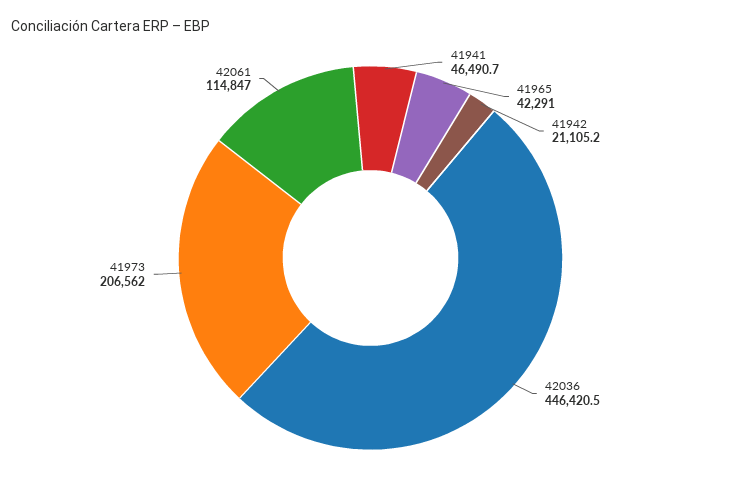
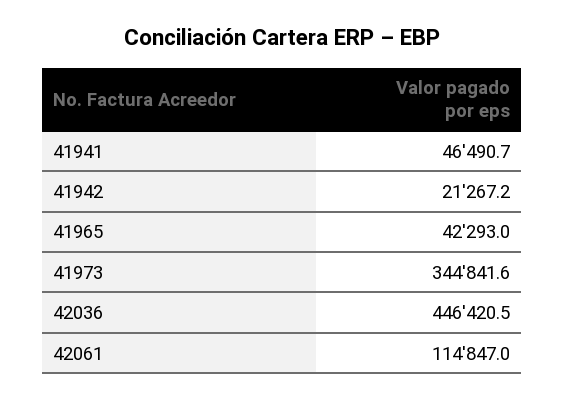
  {
    "41941": 46490.7,
-   "41965": 42291,
+   "41965": 42293,
-   "41942": 21105.2,
+   "41942": 21267.2,
    "42036": 446420.5,
-   "41973": 206562,
+   "41973": 344841.6,
    "42061": 114847
  }

